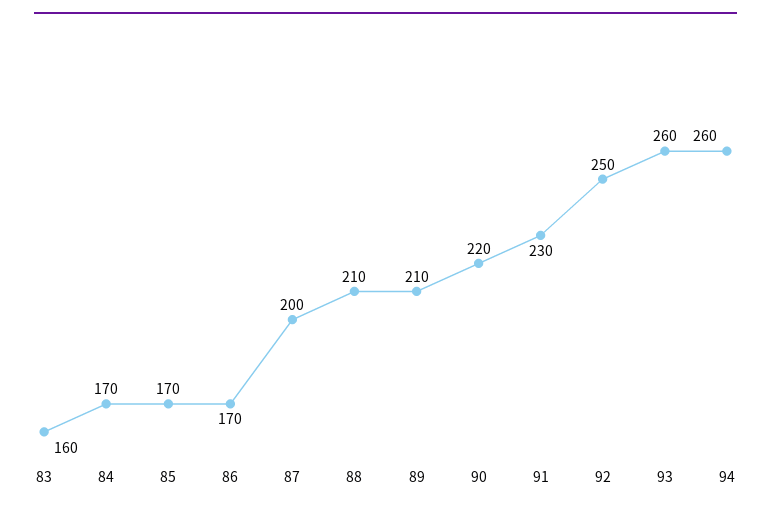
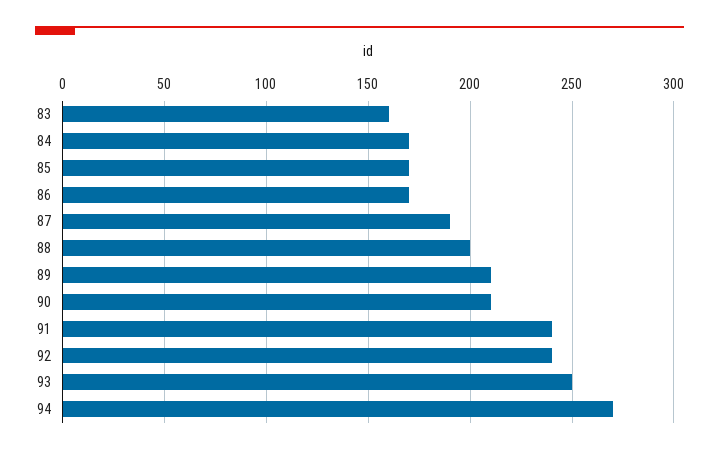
  {
    "83": 160,
    "84": 170,
    "85": 170,
    "86": 170,
-   "87": 200,
+   "87": 190,
-   "88": 210,
+   "88": 200,
    "89": 210,
-   "90": 220,
+   "90": 210,
-   "91": 230,
+   "91": 240,
-   "92": 250,
+   "92": 240,
-   "93": 260,
+   "93": 250,
-   "94": 260
+   "94": 270
  }

